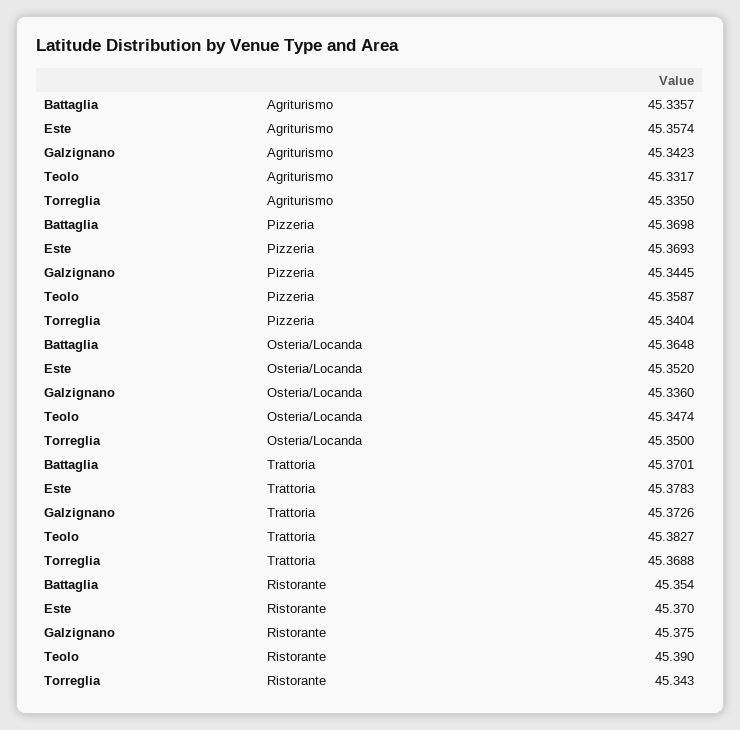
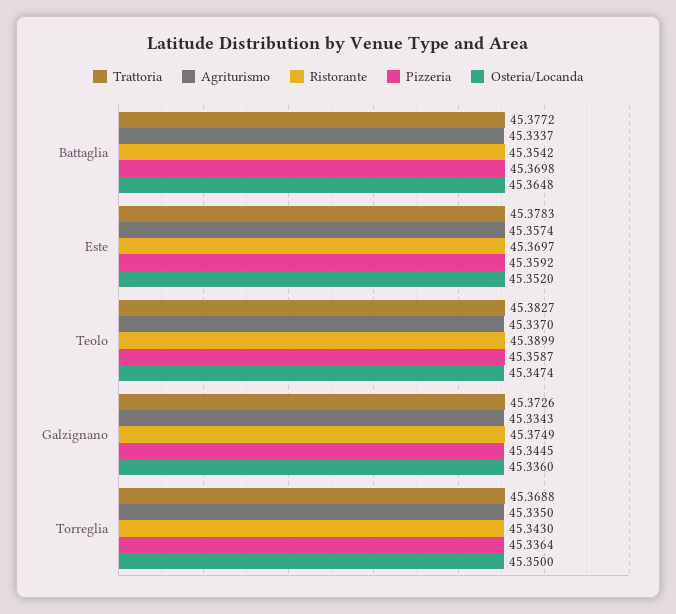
  {
    "Agriturismo": {
-     "Battaglia": 45.3357,
+     "Battaglia": 45.3337,
      "Este": 45.3574,
-     "Galzignano": 45.3423,
+     "Galzignano": 45.3343,
-     "Teolo": 45.3317,
+     "Teolo": 45.337,
      "Torreglia": 45.335
    },
    "Pizzeria": {
      "Battaglia": 45.3698,
-     "Este": 45.3693,
+     "Este": 45.3592,
      "Galzignano": 45.3445,
      "Teolo": 45.3587,
-     "Torreglia": 45.3404
+     "Torreglia": 45.3364
    },
    "Osteria/Locanda": {
      "Battaglia": 45.3648,
      "Este": 45.352,
      "Galzignano": 45.336,
      "Teolo": 45.3474,
      "Torreglia": 45.35
    },
    "Trattoria": {
-     "Battaglia": 45.3701,
+     "Battaglia": 45.3772,
      "Este": 45.3783,
      "Galzignano": 45.3726,
      "Teolo": 45.3827,
      "Torreglia": 45.3688
    },
    "Ristorante": {
      "Battaglia": 45.3542,
      "Este": 45.3697,
      "Galzignano": 45.3749,
      "Teolo": 45.3899,
      "Torreglia": 45.343
    }
  }

